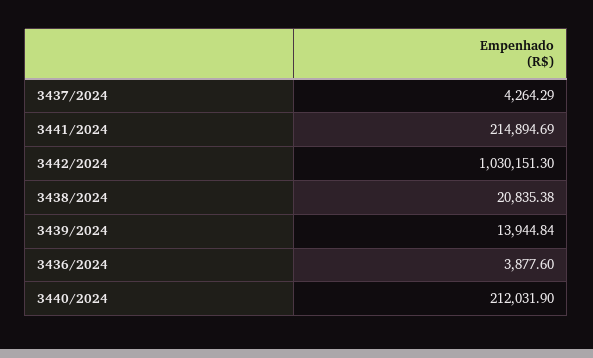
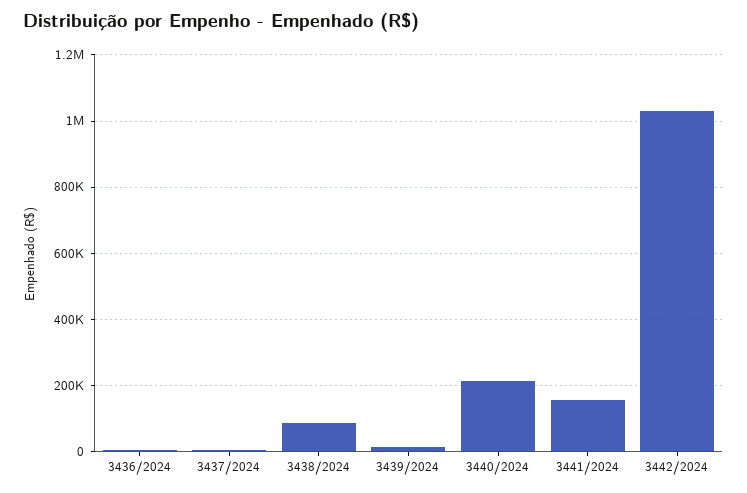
  {
    "3437/2024": 4264.29,
-   "3441/2024": 214894.69,
+   "3441/2024": 160000,
    "3442/2024": 1030151.3,
-   "3438/2024": 20835.38,
+   "3438/2024": 80000,
    "3439/2024": 13944.84,
    "3436/2024": 3877.6,
    "3440/2024": 212031.9
  }

